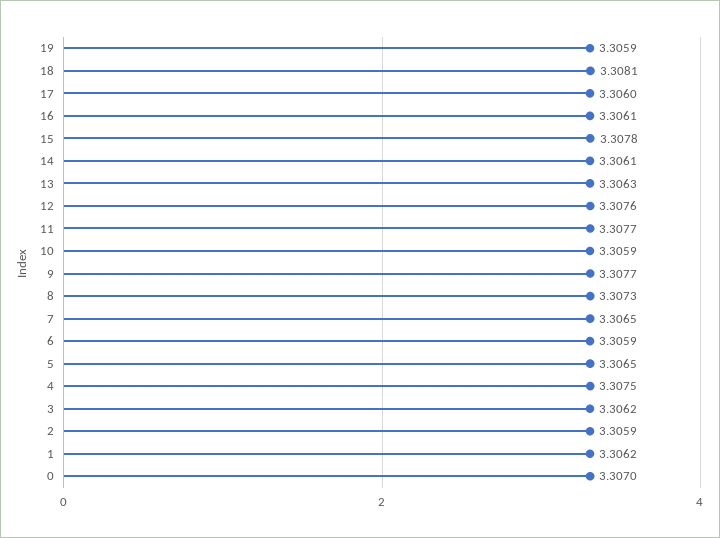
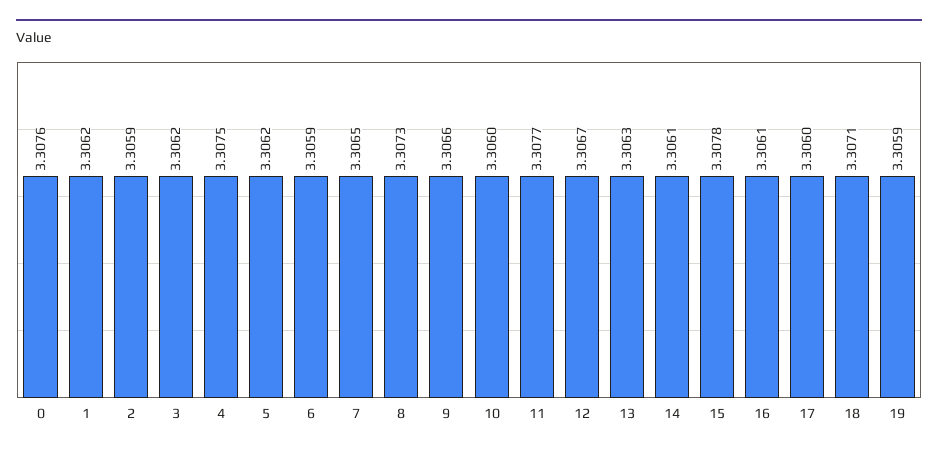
  {
    "19": 3.3059,
-   "18": 3.3081,
+   "18": 3.3071,
    "17": 3.306,
    "16": 3.3061,
    "15": 3.3078,
    "14": 3.3061,
    "13": 3.3063,
-   "12": 3.3076,
+   "12": 3.3067,
    "11": 3.3077,
-   "10": 3.3059,
+   "10": 3.306,
-   "9": 3.3077,
+   "9": 3.3066,
    "8": 3.3073,
    "7": 3.3065,
    "6": 3.3059,
-   "5": 3.3065,
+   "5": 3.3062,
    "4": 3.3075,
    "3": 3.3062,
    "2": 3.3059,
    "1": 3.3062,
-   "0": 3.307
+   "0": 3.3076
  }

